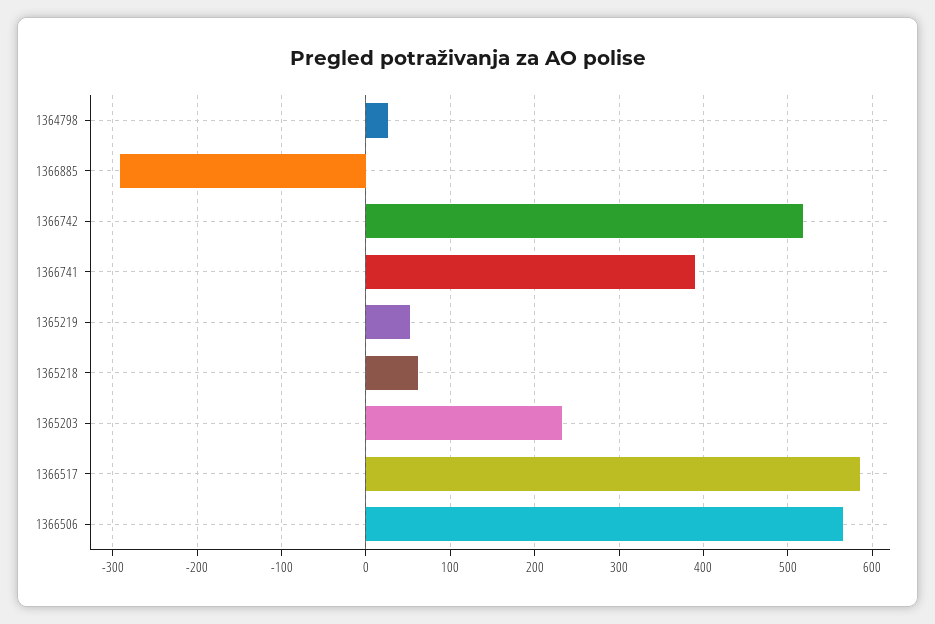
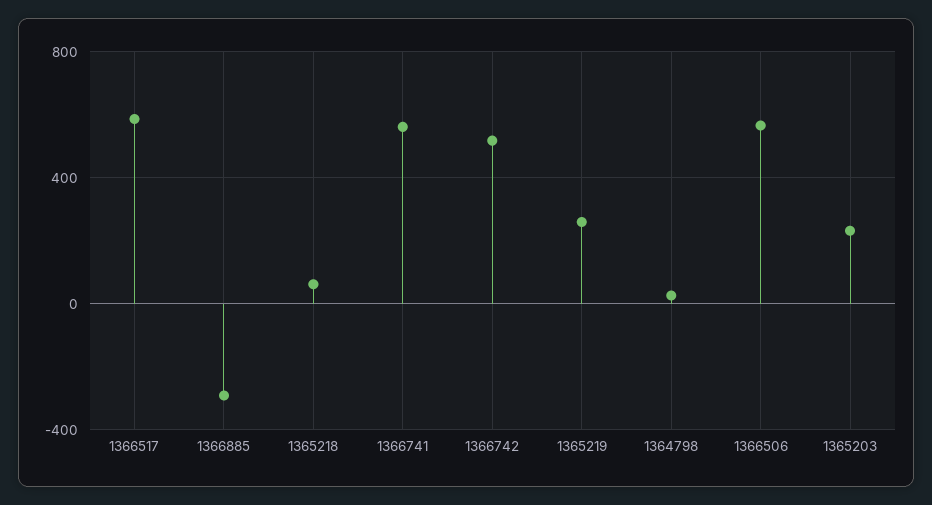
  {
    "1364798": 30,
    "1366885": -290,
    "1366742": 520,
-   "1366741": 390,
+   "1366741": 550,
-   "1365219": 50,
+   "1365219": 250,
    "1365218": 60,
    "1365203": 230,
    "1366517": 590,
    "1366506": 570
  }

